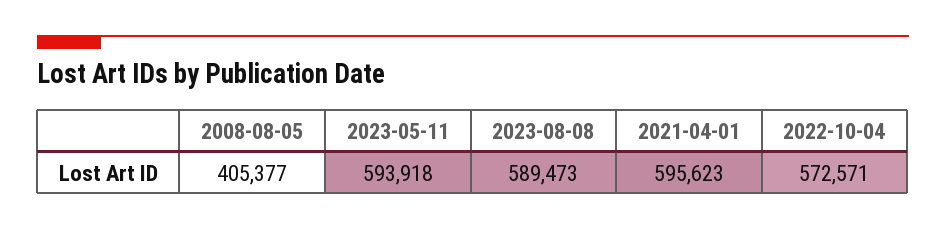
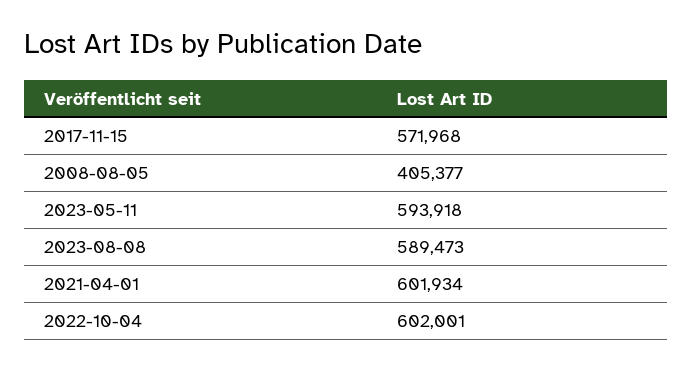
  {
    "2008-08-05": 405377,
    "2023-05-11": 593918,
    "2023-08-08": 589473,
-   "2021-04-01": 595623,
+   "2021-04-01": 601934,
-   "2022-10-04": 572571
+   "2022-10-04": 602001,
+   "2017-11-15": 571968
  }

